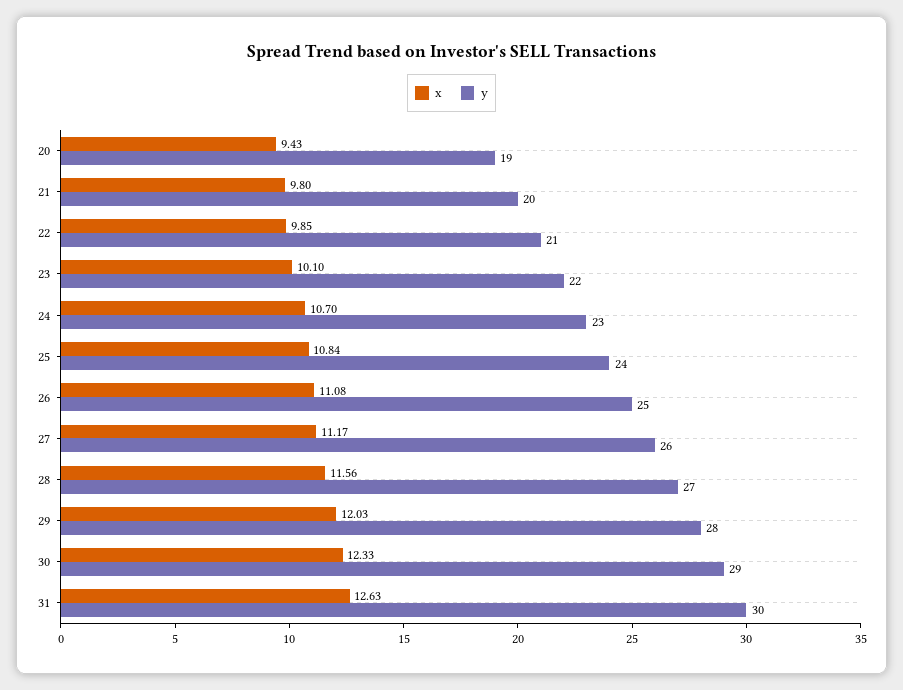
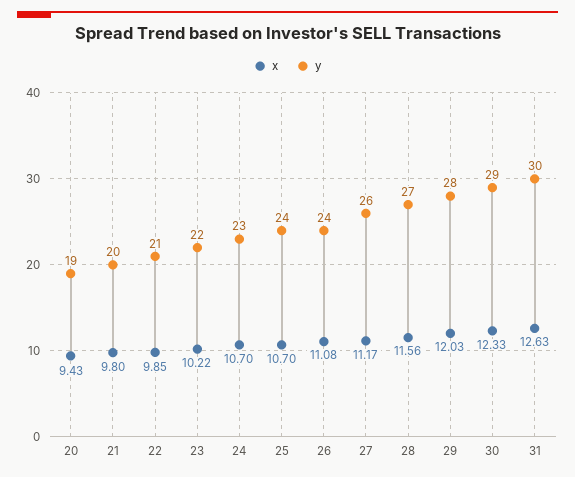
  {
    "x": {
      "20": 9.43,
      "21": 9.8,
      "22": 9.85,
-     "23": 10.1,
+     "23": 10.22,
      "24": 10.7,
-     "25": 10.84,
+     "25": 10.7,
      "26": 11.08,
      "27": 11.17,
      "28": 11.56,
      "29": 12.03,
      "30": 12.33,
      "31": 12.63
    },
    "y": {
      "20": 19,
      "21": 20,
      "22": 21,
      "23": 22,
      "24": 23,
      "25": 24,
-     "26": 25,
+     "26": 24,
      "27": 26,
      "28": 27,
      "29": 28,
      "30": 29,
      "31": 30
    }
  }

